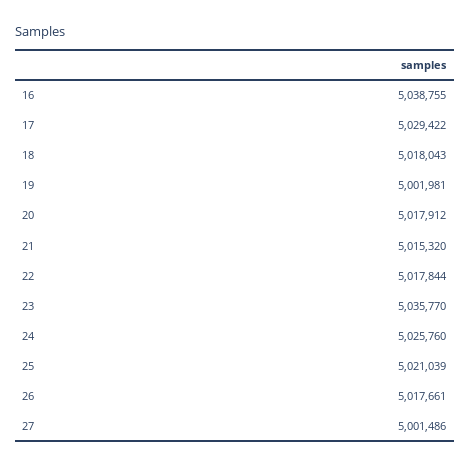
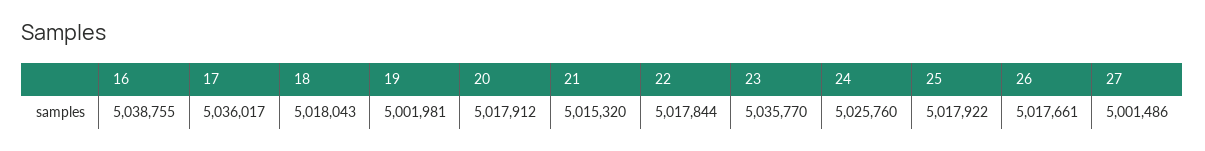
  {
    "16": 5038755,
-   "17": 5029422,
+   "17": 5036017,
    "18": 5018043,
    "19": 5001981,
    "20": 5017912,
    "21": 5015320,
    "22": 5017844,
    "23": 5035770,
    "24": 5025760,
-   "25": 5021039,
+   "25": 5017922,
    "26": 5017661,
    "27": 5001486
  }

